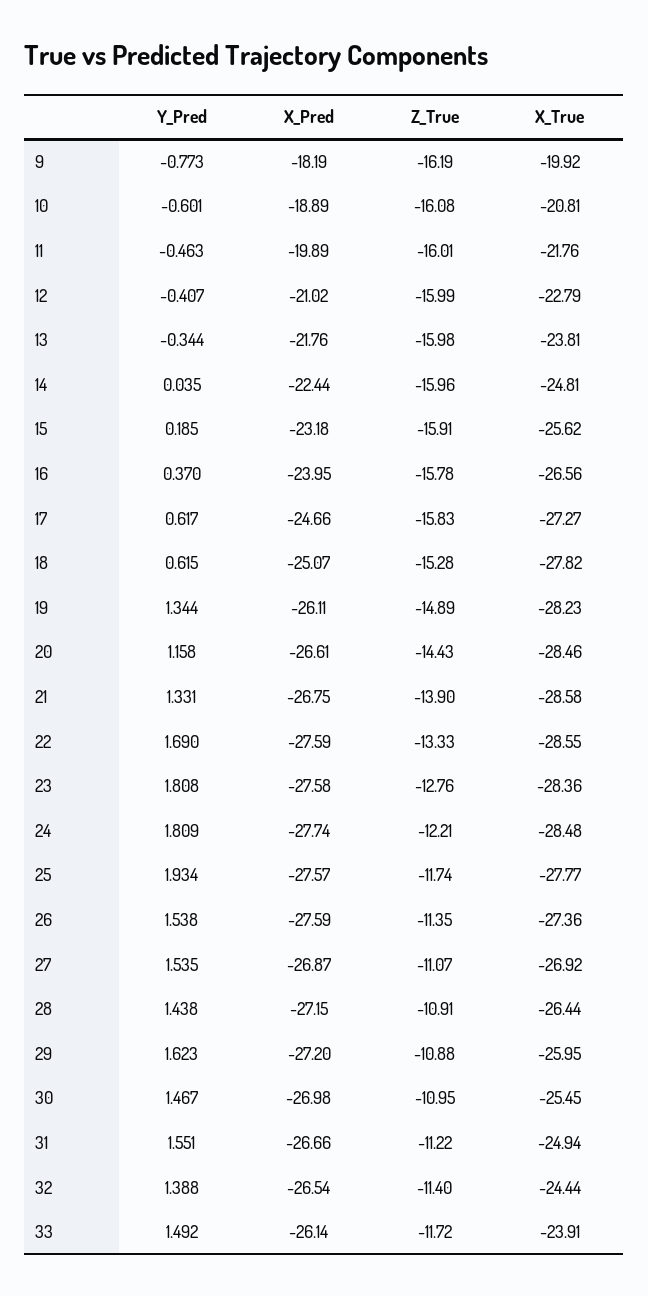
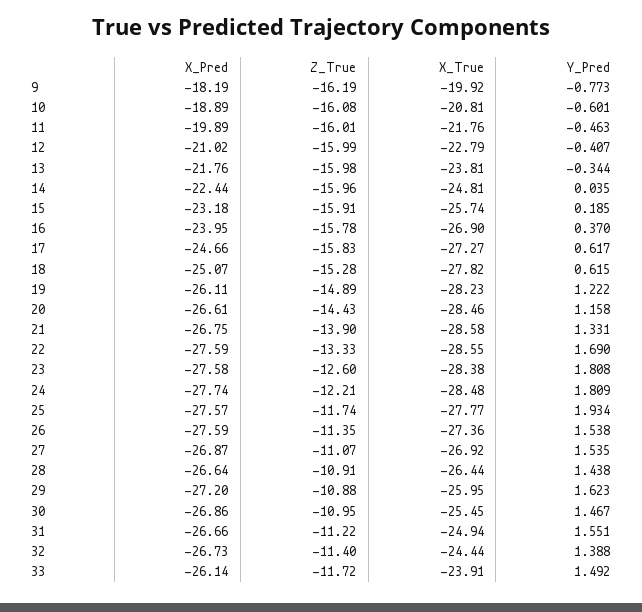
  {
    "Y_Pred": {
      "9": -0.773,
      "10": -0.601,
      "11": -0.463,
      "12": -0.407,
      "13": -0.344,
      "14": 0.035,
      "15": 0.185,
      "16": 0.37,
      "17": 0.617,
      "18": 0.615,
-     "19": 1.344,
+     "19": 1.222,
      "20": 1.158,
      "21": 1.331,
      "22": 1.69,
      "23": 1.808,
      "24": 1.809,
      "25": 1.934,
      "26": 1.538,
      "27": 1.535,
      "28": 1.438,
      "29": 1.623,
      "30": 1.467,
      "31": 1.551,
      "32": 1.388,
      "33": 1.492
    },
    "X_Pred": {
      "9": -18.19,
      "10": -18.89,
      "11": -19.89,
      "12": -21.02,
      "13": -21.76,
      "14": -22.44,
      "15": -23.18,
      "16": -23.95,
      "17": -24.66,
      "18": -25.07,
      "19": -26.11,
      "20": -26.61,
      "21": -26.75,
      "22": -27.59,
      "23": -27.58,
      "24": -27.74,
      "25": -27.57,
      "26": -27.59,
      "27": -26.87,
-     "28": -27.15,
+     "28": -26.64,
      "29": -27.2,
-     "30": -26.98,
+     "30": -26.86,
      "31": -26.66,
-     "32": -26.54,
+     "32": -26.73,
      "33": -26.14
    },
    "Z_True": {
      "9": -16.19,
      "10": -16.08,
      "11": -16.01,
      "12": -15.99,
      "13": -15.98,
      "14": -15.96,
      "15": -15.91,
      "16": -15.78,
      "17": -15.83,
      "18": -15.28,
      "19": -14.89,
      "20": -14.43,
      "21": -13.9,
      "22": -13.33,
-     "23": -12.76,
+     "23": -12.6,
      "24": -12.21,
      "25": -11.74,
      "26": -11.35,
      "27": -11.07,
      "28": -10.91,
      "29": -10.88,
      "30": -10.95,
      "31": -11.22,
      "32": -11.4,
      "33": -11.72
    },
    "X_True": {
      "9": -19.92,
      "10": -20.81,
      "11": -21.76,
      "12": -22.79,
      "13": -23.81,
      "14": -24.81,
-     "15": -25.62,
+     "15": -25.74,
-     "16": -26.56,
+     "16": -26.9,
      "17": -27.27,
      "18": -27.82,
      "19": -28.23,
      "20": -28.46,
      "21": -28.58,
      "22": -28.55,
-     "23": -28.36,
+     "23": -28.38,
      "24": -28.48,
      "25": -27.77,
      "26": -27.36,
      "27": -26.92,
      "28": -26.44,
      "29": -25.95,
      "30": -25.45,
      "31": -24.94,
      "32": -24.44,
      "33": -23.91
    }
  }

